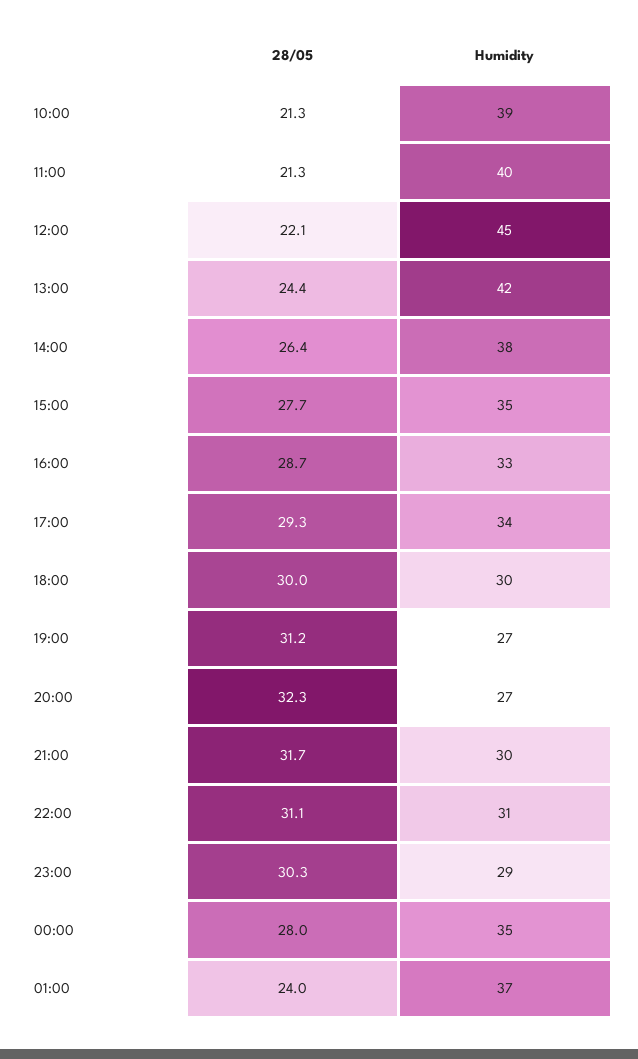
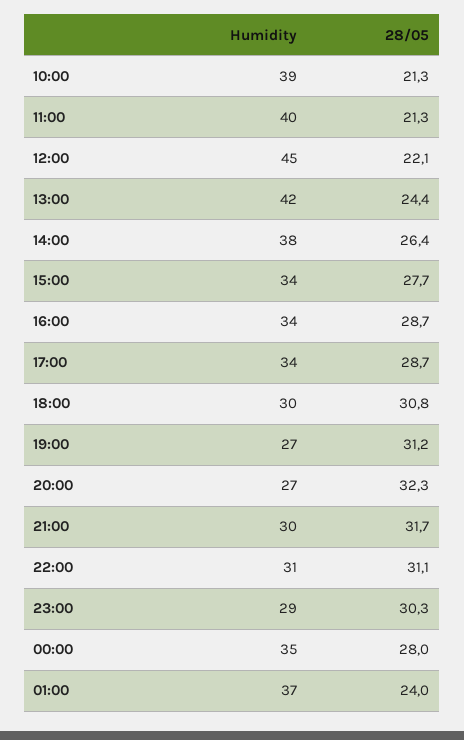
  {
    "28/05": {
      "10:00": 21.3,
      "11:00": 21.3,
      "12:00": 22.1,
      "13:00": 24.4,
      "14:00": 26.4,
      "15:00": 27.7,
      "16:00": 28.7,
-     "17:00": 29.3,
+     "17:00": 28.7,
-     "18:00": 30,
+     "18:00": 30.8,
      "19:00": 31.2,
      "20:00": 32.3,
      "21:00": 31.7,
      "22:00": 31.1,
      "23:00": 30.3,
      "00:00": 28,
      "01:00": 24
    },
    "Humidity": {
      "10:00": 39,
      "11:00": 40,
      "12:00": 45,
      "13:00": 42,
      "14:00": 38,
-     "15:00": 35,
+     "15:00": 34,
-     "16:00": 33,
+     "16:00": 34,
      "17:00": 34,
      "18:00": 30,
      "19:00": 27,
      "20:00": 27,
      "21:00": 30,
      "22:00": 31,
      "23:00": 29,
      "00:00": 35,
      "01:00": 37
    }
  }

